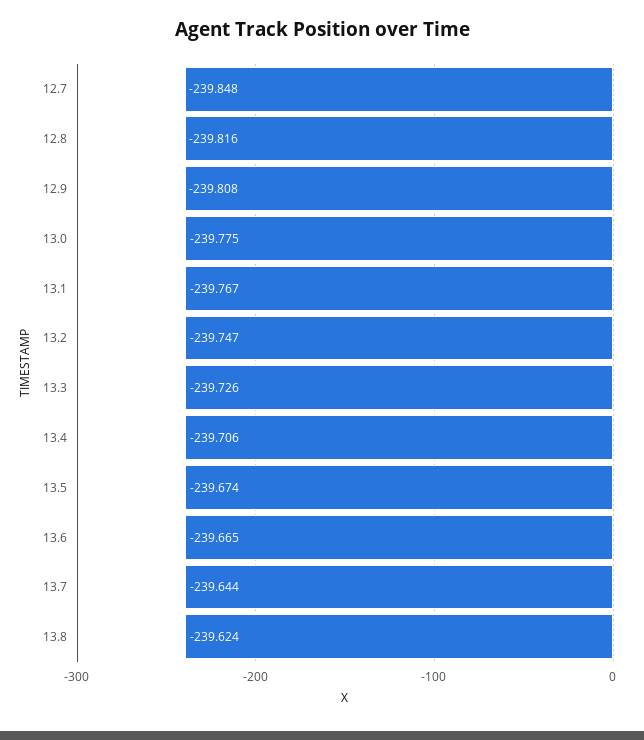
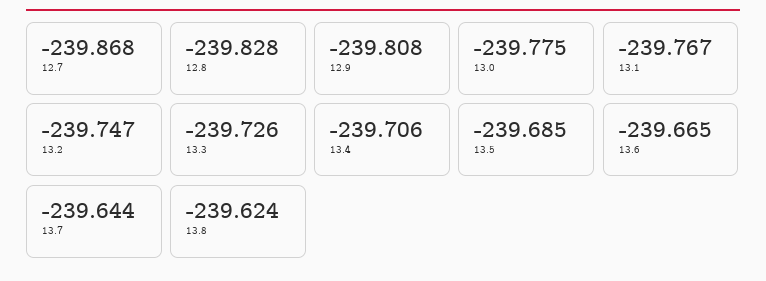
  {
-   "12.7": -239.848,
+   "12.7": -239.868,
-   "12.8": -239.816,
+   "12.8": -239.828,
    "12.9": -239.808,
    "13.0": -239.775,
    "13.1": -239.767,
    "13.2": -239.747,
    "13.3": -239.726,
    "13.4": -239.706,
-   "13.5": -239.674,
+   "13.5": -239.685,
    "13.6": -239.665,
    "13.7": -239.644,
    "13.8": -239.624
  }

